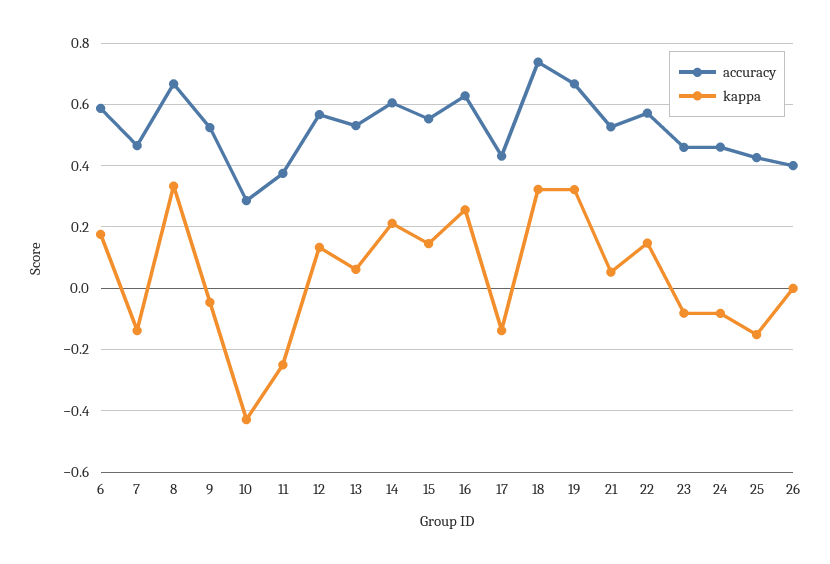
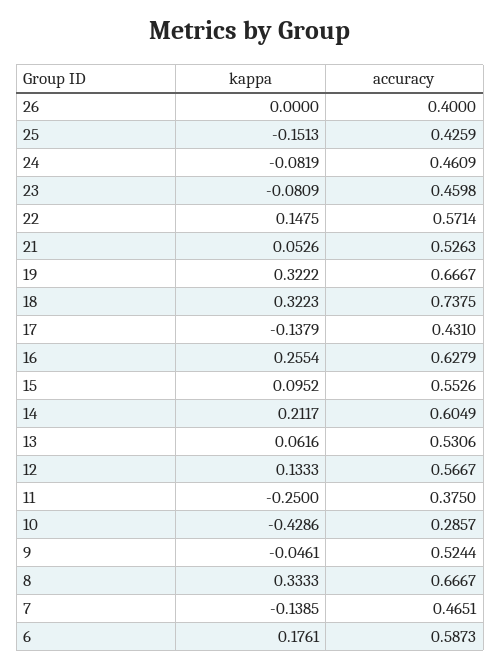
  {
    "accuracy": {
      "6": 0.5873,
      "7": 0.4651,
      "8": 0.6667,
      "9": 0.5244,
      "10": 0.2857,
      "11": 0.375,
      "12": 0.5667,
      "13": 0.5306,
      "14": 0.6049,
      "15": 0.5526,
      "16": 0.6279,
      "17": 0.431,
      "18": 0.7375,
      "19": 0.6667,
      "21": 0.5263,
      "22": 0.5714,
      "23": 0.4598,
      "24": 0.4609,
      "25": 0.4259,
      "26": 0.4
    },
    "kappa": {
      "6": 0.1761,
      "7": -0.1385,
      "8": 0.3333,
      "9": -0.0461,
      "10": -0.4286,
      "11": -0.25,
      "12": 0.1333,
      "13": 0.0616,
      "14": 0.2117,
-     "15": 0.14,
+     "15": 0.0952,
      "16": 0.2554,
      "17": -0.1379,
      "18": 0.3223,
      "19": 0.3222,
      "21": 0.0526,
      "22": 0.1475,
      "23": -0.0809,
      "24": -0.0819,
      "25": -0.1513,
      "26": 0
    }
  }

